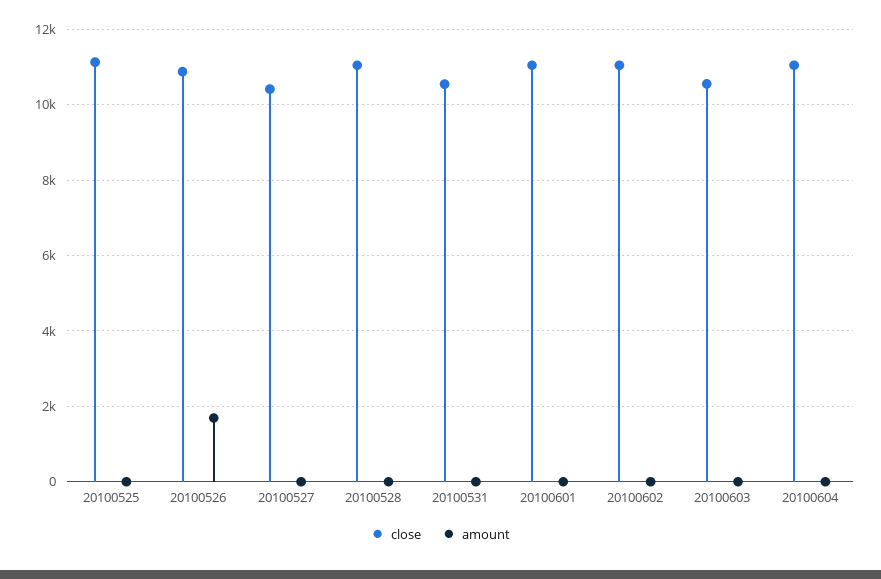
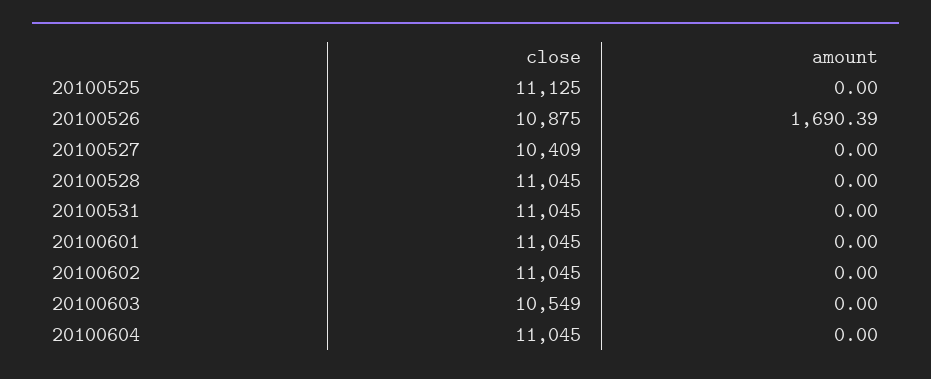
  {
    "close": {
      "20100525": 11125,
      "20100526": 10875,
      "20100527": 10409,
      "20100528": 11045,
-     "20100531": 10600,
+     "20100531": 11045,
      "20100601": 11045,
      "20100602": 11045,
      "20100603": 10549,
      "20100604": 11045
    },
    "amount": {
      "20100525": 0,
      "20100526": 1690.39,
      "20100527": 0,
      "20100528": 0,
      "20100531": 0,
      "20100601": 0,
      "20100602": 0,
      "20100603": 0,
      "20100604": 0
    }
  }

